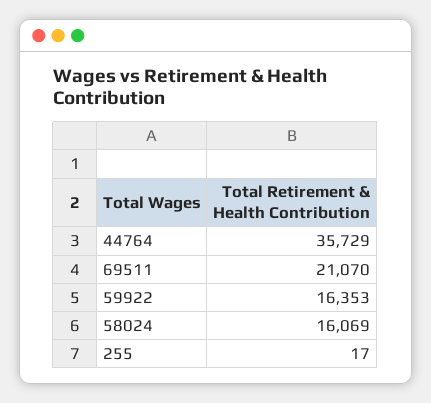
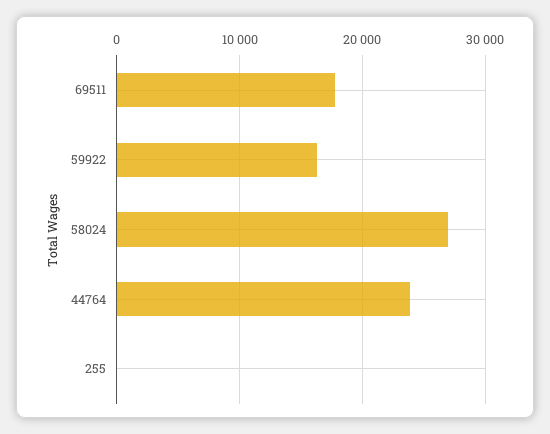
  {
-   "44764": 35729,
+   "44764": 24000,
-   "69511": 21070,
+   "69511": 18000,
    "59922": 16353,
-   "58024": 16069,
+   "58024": 27000,
    "255": 17
  }

